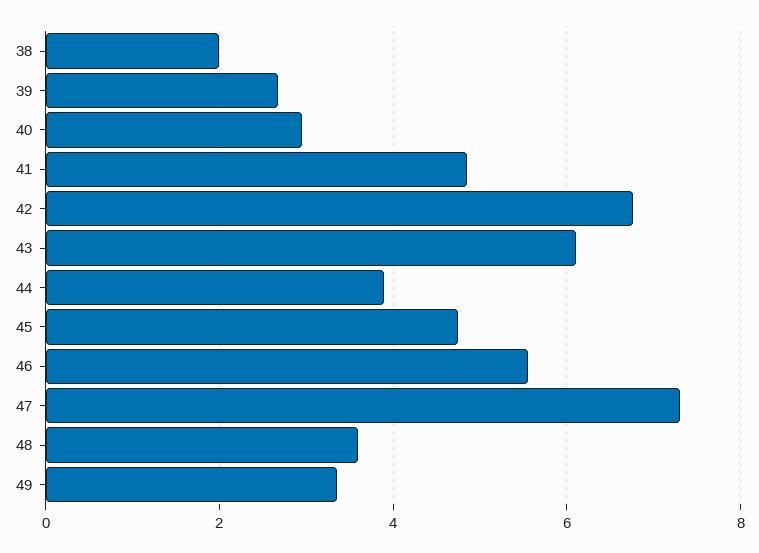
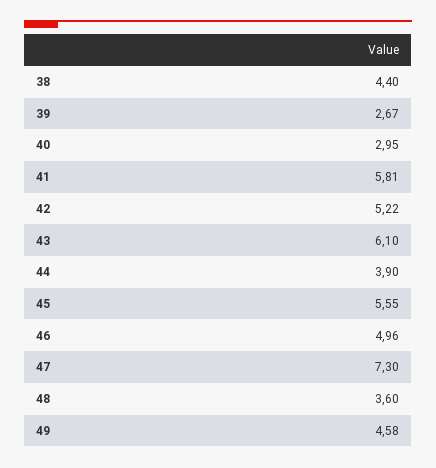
  {
-   "38": 2,
+   "38": 4.4,
    "39": 2.67,
    "40": 2.95,
-   "41": 4.8,
+   "41": 5.81,
-   "42": 6.8,
+   "42": 5.22,
    "43": 6.1,
    "44": 3.9,
-   "45": 4.8,
+   "45": 5.55,
-   "46": 5.6,
+   "46": 4.96,
    "47": 7.3,
    "48": 3.6,
-   "49": 3.4
+   "49": 4.58
  }

